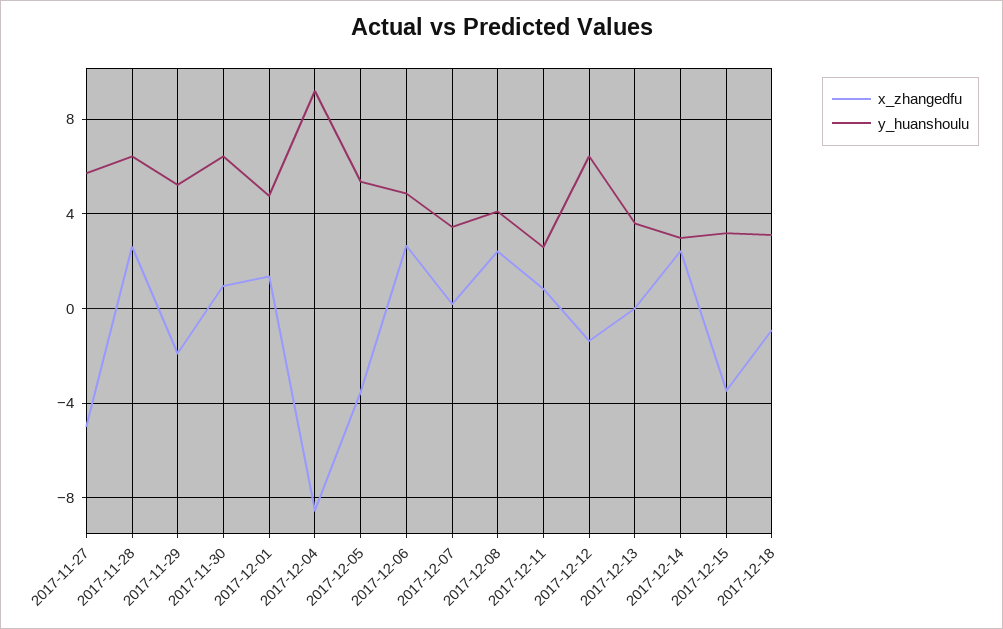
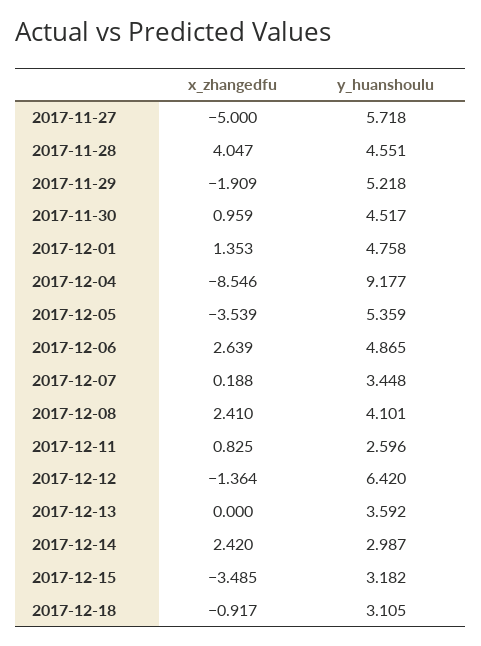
  {
    "x_zhangedfu": {
      "2017-11-27": -5,
-     "2017-11-28": 2.5,
+     "2017-11-28": 4.047,
      "2017-11-29": -1.909,
      "2017-11-30": 0.959,
      "2017-12-01": 1.353,
      "2017-12-04": -8.546,
      "2017-12-05": -3.539,
      "2017-12-06": 2.639,
      "2017-12-07": 0.188,
      "2017-12-08": 2.41,
      "2017-12-11": 0.825,
      "2017-12-12": -1.364,
      "2017-12-13": 0,
      "2017-12-14": 2.42,
      "2017-12-15": -3.485,
      "2017-12-18": -0.917
    },
    "y_huanshoulu": {
      "2017-11-27": 5.718,
-     "2017-11-28": 6.5,
+     "2017-11-28": 4.551,
      "2017-11-29": 5.218,
-     "2017-11-30": 6.5,
+     "2017-11-30": 4.517,
      "2017-12-01": 4.758,
      "2017-12-04": 9.177,
      "2017-12-05": 5.359,
      "2017-12-06": 4.865,
      "2017-12-07": 3.448,
      "2017-12-08": 4.101,
      "2017-12-11": 2.596,
      "2017-12-12": 6.42,
      "2017-12-13": 3.592,
      "2017-12-14": 2.987,
      "2017-12-15": 3.182,
      "2017-12-18": 3.105
    }
  }

